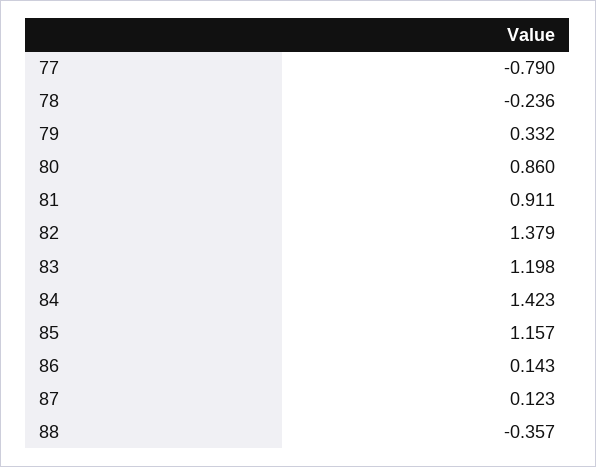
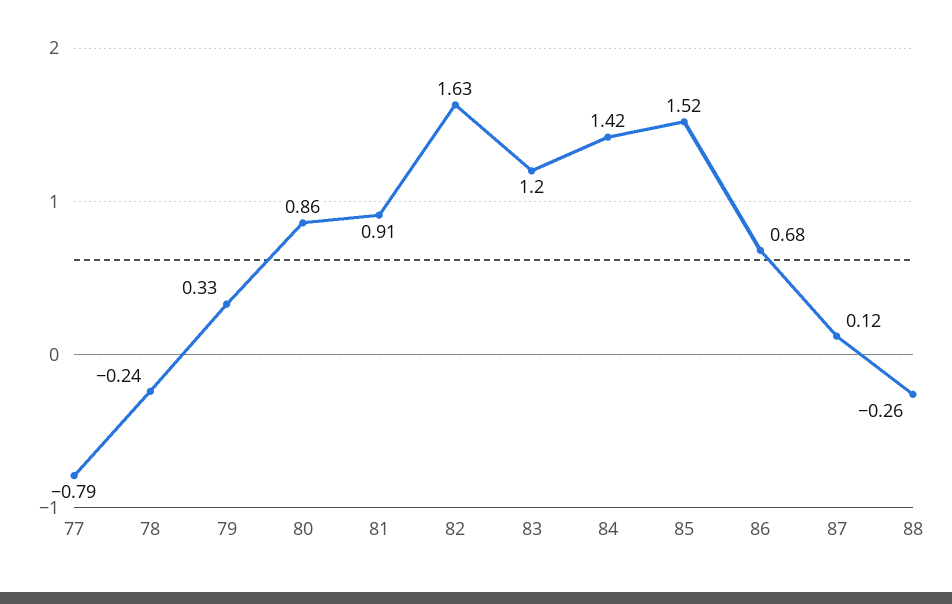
  {
    "77": -0.79,
    "78": -0.236,
    "79": 0.332,
    "80": 0.86,
    "81": 0.911,
-   "82": 1.379,
+   "82": 1.63,
    "83": 1.198,
    "84": 1.423,
-   "85": 1.157,
+   "85": 1.52,
-   "86": 0.143,
+   "86": 0.68,
    "87": 0.123,
-   "88": -0.357
+   "88": -0.26
  }

